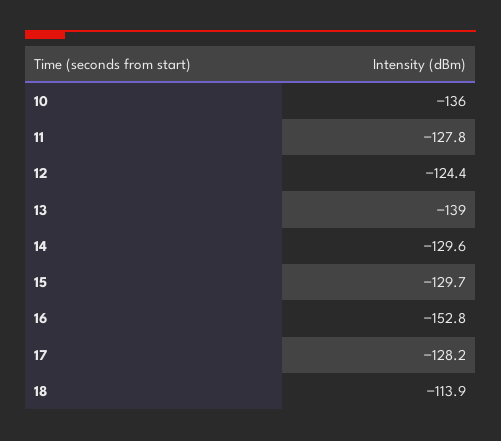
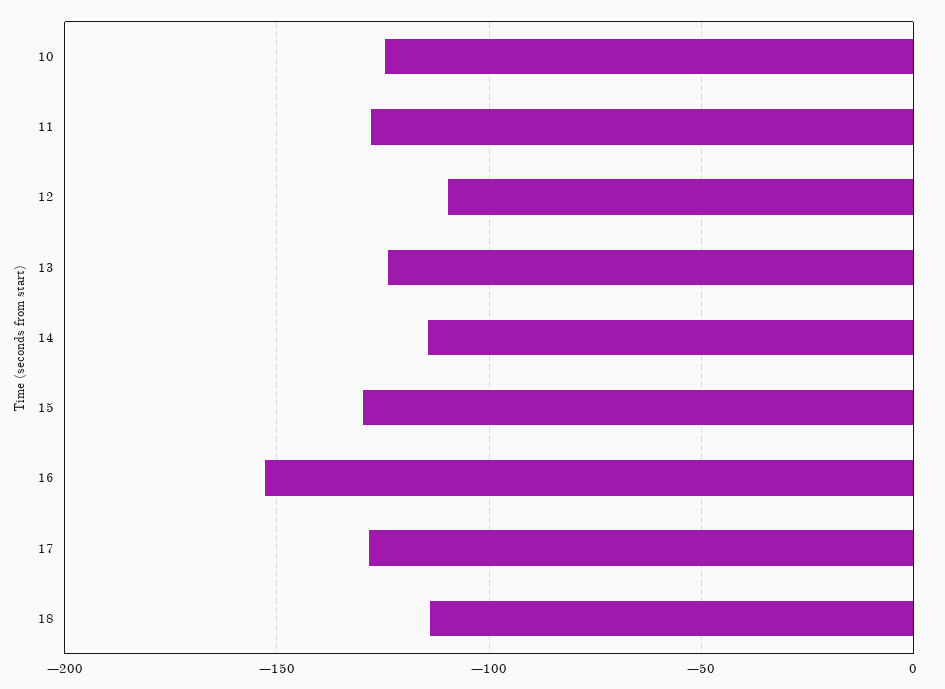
  {
-   "10": -136,
+   "10": -125,
    "11": -127.8,
-   "12": -124.4,
+   "12": -110,
-   "13": -139,
+   "13": -125,
-   "14": -129.6,
+   "14": -115,
    "15": -129.7,
    "16": -152.8,
    "17": -128.2,
    "18": -113.9
  }

